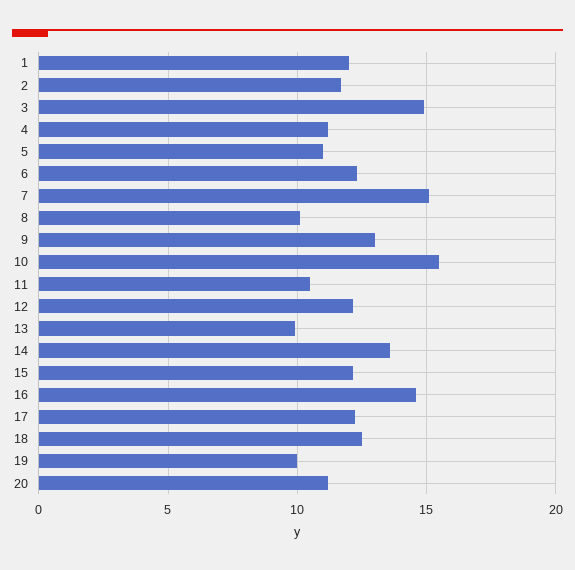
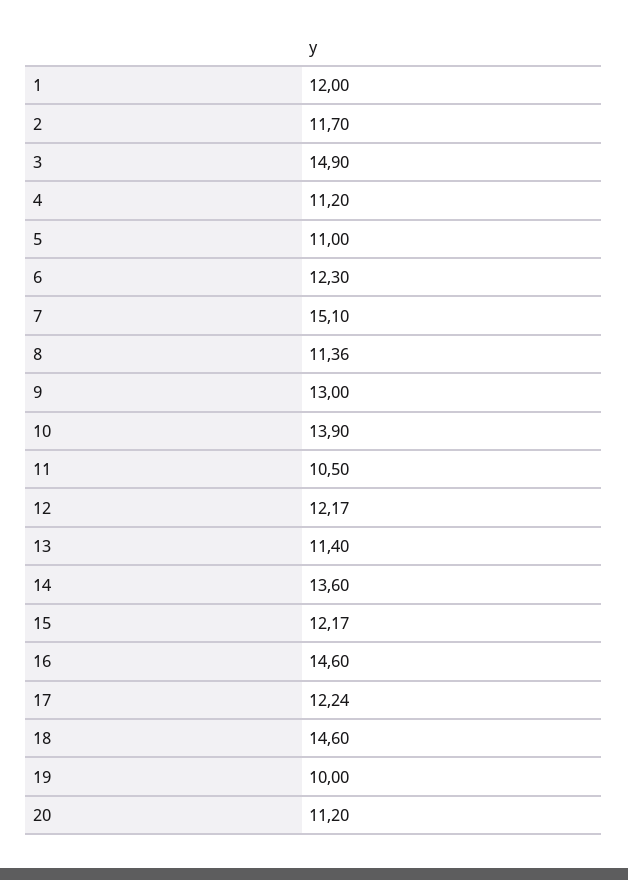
  {
    "1": 12,
    "2": 11.7,
    "3": 14.9,
    "4": 11.2,
    "5": 11,
    "6": 12.3,
    "7": 15.1,
-   "8": 10,
+   "8": 11.36,
    "9": 13,
-   "10": 15.5,
+   "10": 13.9,
    "11": 10.5,
    "12": 12.17,
-   "13": 10,
+   "13": 11.4,
    "14": 13.6,
    "15": 12.17,
    "16": 14.6,
    "17": 12.24,
-   "18": 12.5,
+   "18": 14.6,
    "19": 10,
    "20": 11.2
  }

